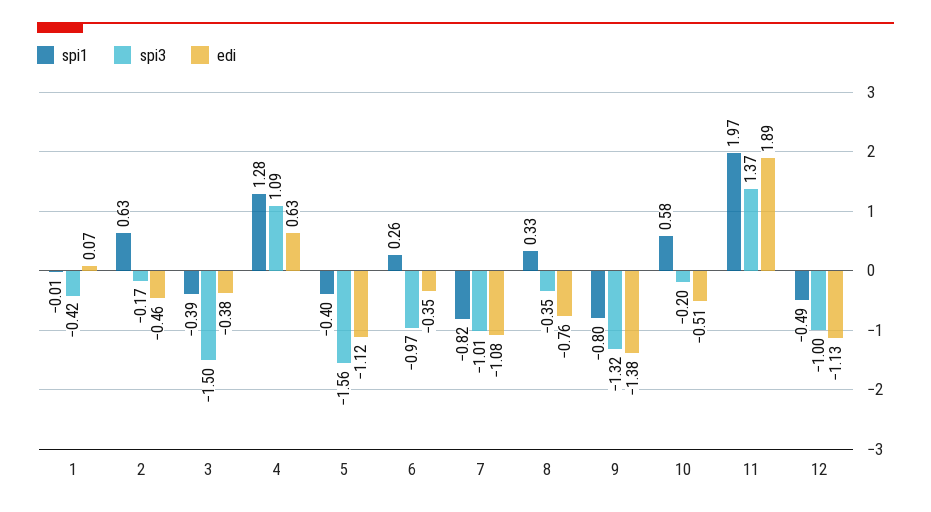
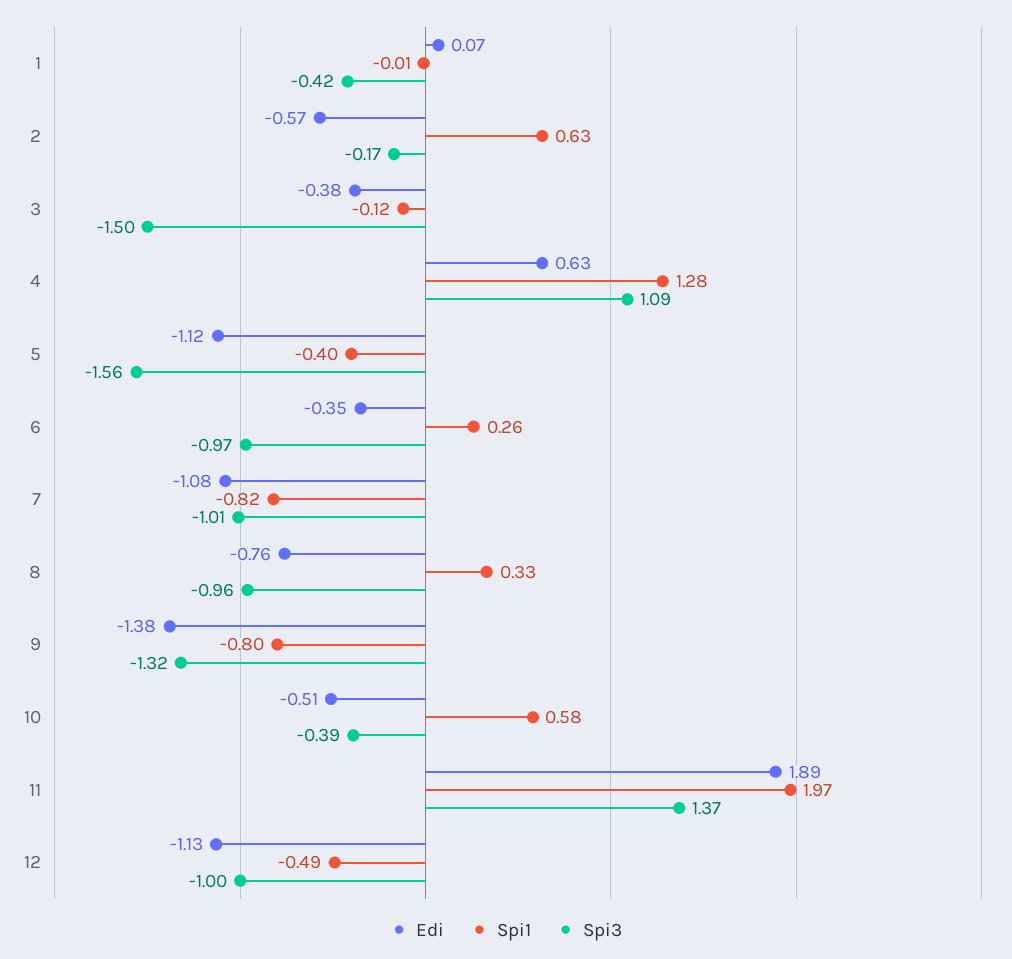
  {
    "spi1": {
      "1": -0.01,
      "2": 0.63,
-     "3": -0.39,
+     "3": -0.12,
      "4": 1.28,
      "5": -0.4,
      "6": 0.26,
      "7": -0.82,
      "8": 0.33,
      "9": -0.8,
      "10": 0.58,
      "11": 1.97,
      "12": -0.49
    },
    "spi3": {
      "1": -0.42,
      "2": -0.17,
      "3": -1.5,
      "4": 1.09,
      "5": -1.56,
      "6": -0.97,
      "7": -1.01,
-     "8": -0.35,
+     "8": -0.96,
      "9": -1.32,
-     "10": -0.2,
+     "10": -0.39,
      "11": 1.37,
      "12": -1
    },
    "edi": {
      "1": 0.07,
-     "2": -0.46,
+     "2": -0.57,
      "3": -0.38,
      "4": 0.63,
      "5": -1.12,
      "6": -0.35,
      "7": -1.08,
      "8": -0.76,
      "9": -1.38,
      "10": -0.51,
      "11": 1.89,
      "12": -1.13
    }
  }

